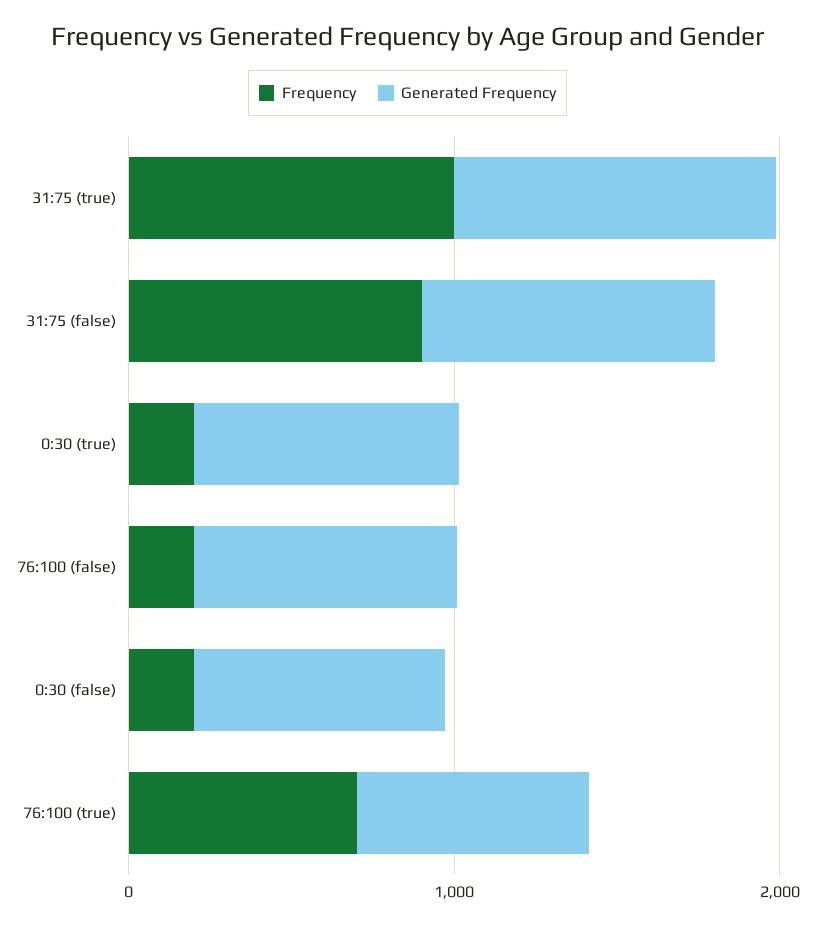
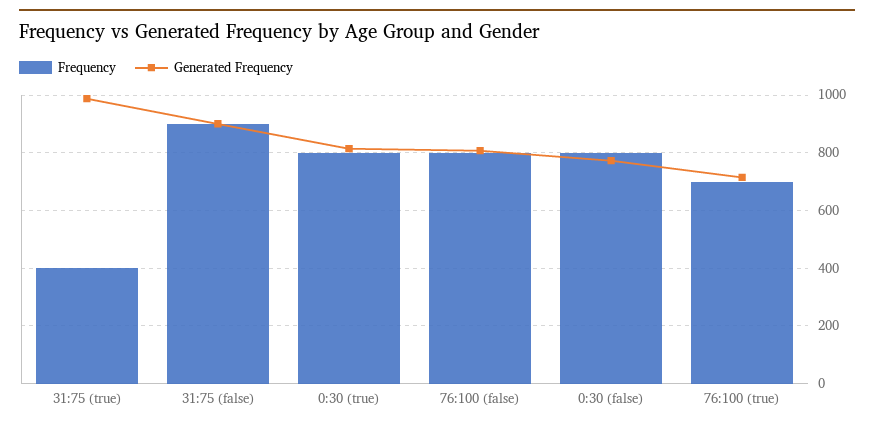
  {
    "Frequency": {
-     "31:75 (true)": 1000,
+     "31:75 (true)": 400,
      "31:75 (false)": 900,
-     "0:30 (true)": 200,
+     "0:30 (true)": 800,
-     "76:100 (false)": 200,
+     "76:100 (false)": 800,
-     "0:30 (false)": 200,
+     "0:30 (false)": 800,
      "76:100 (true)": 700
    },
    "Generated Frequency": {
      "31:75 (true)": 1000,
      "31:75 (false)": 900,
      "0:30 (true)": 825,
      "76:100 (false)": 800,
      "0:30 (false)": 775,
      "76:100 (true)": 725
    }
  }

